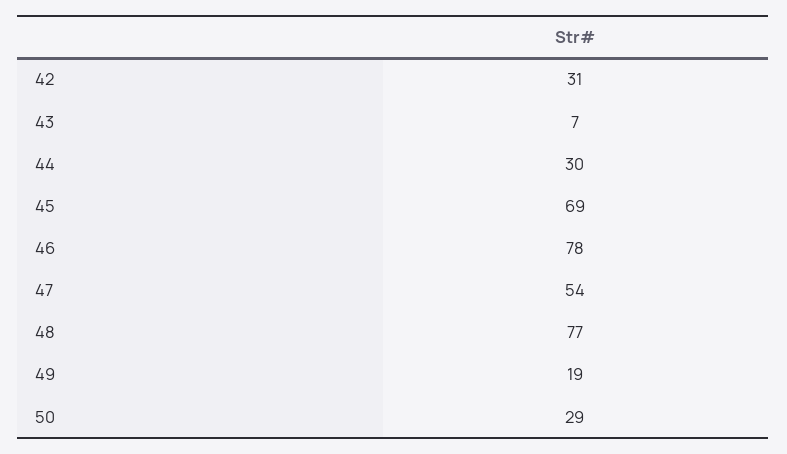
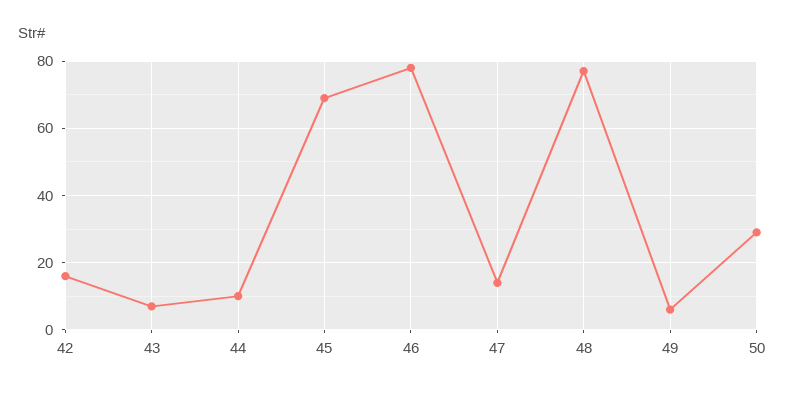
  {
-   "42": 31,
+   "42": 15,
    "43": 7,
-   "44": 30,
+   "44": 10,
    "45": 69,
    "46": 78,
-   "47": 54,
+   "47": 15,
    "48": 77,
-   "49": 19,
+   "49": 5,
    "50": 29
  }

